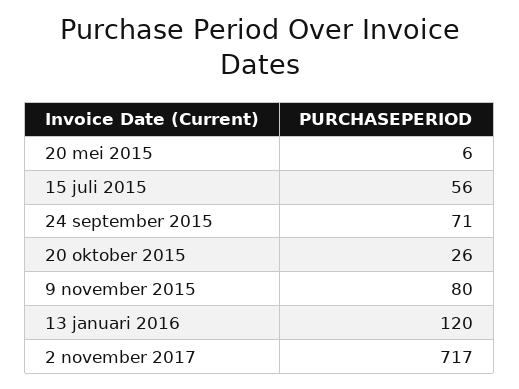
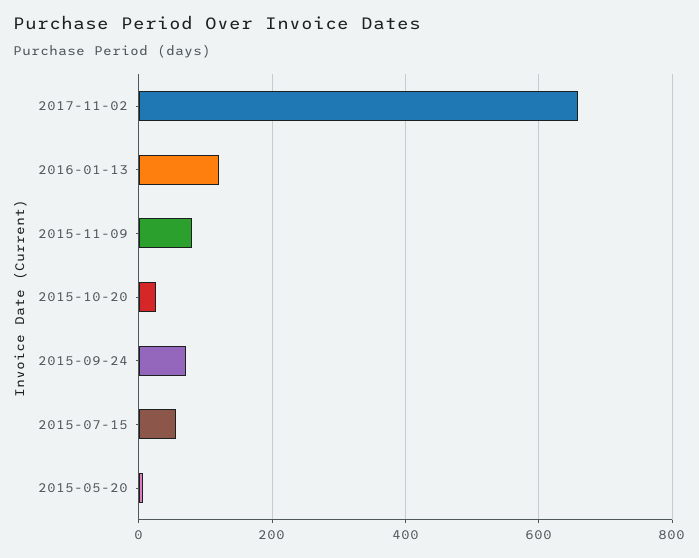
  {
    "20 mei 2015": 6,
    "15 juli 2015": 56,
    "24 september 2015": 71,
    "20 oktober 2015": 26,
    "9 november 2015": 80,
    "13 januari 2016": 120,
-   "2 november 2017": 717
+   "2 november 2017": 660
  }

